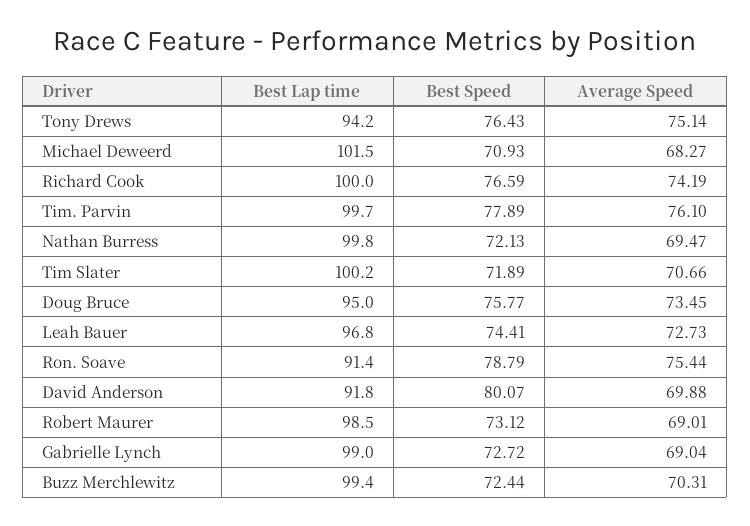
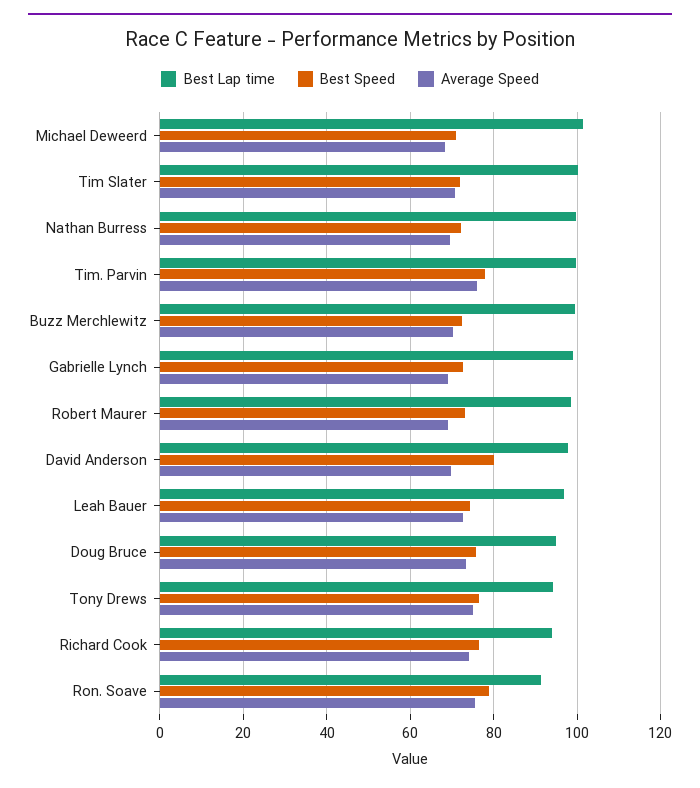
  {
    "Best Lap time": {
      "Tony Drews": 94.2,
      "Michael Deweerd": 101.5,
-     "Richard Cook": 100,
+     "Richard Cook": 94,
      "Tim. Parvin": 99.7,
      "Nathan Burress": 99.8,
      "Tim Slater": 100.2,
      "Doug Bruce": 95,
      "Leah Bauer": 96.8,
      "Ron. Soave": 91.4,
-     "David Anderson": 91.8,
+     "David Anderson": 98,
      "Robert Maurer": 98.5,
      "Gabrielle Lynch": 99,
      "Buzz Merchlewitz": 99.4
    },
    "Best Speed": {
      "Tony Drews": 76.43,
      "Michael Deweerd": 70.93,
      "Richard Cook": 76.59,
      "Tim. Parvin": 77.89,
      "Nathan Burress": 72.13,
      "Tim Slater": 71.89,
      "Doug Bruce": 75.77,
      "Leah Bauer": 74.41,
      "Ron. Soave": 78.79,
      "David Anderson": 80.07,
      "Robert Maurer": 73.12,
      "Gabrielle Lynch": 72.72,
      "Buzz Merchlewitz": 72.44
    },
    "Average Speed": {
      "Tony Drews": 75.14,
      "Michael Deweerd": 68.27,
      "Richard Cook": 74.19,
      "Tim. Parvin": 76.1,
      "Nathan Burress": 69.47,
      "Tim Slater": 70.66,
      "Doug Bruce": 73.45,
      "Leah Bauer": 72.73,
      "Ron. Soave": 75.44,
      "David Anderson": 69.88,
      "Robert Maurer": 69.01,
      "Gabrielle Lynch": 69.04,
      "Buzz Merchlewitz": 70.31
    }
  }

